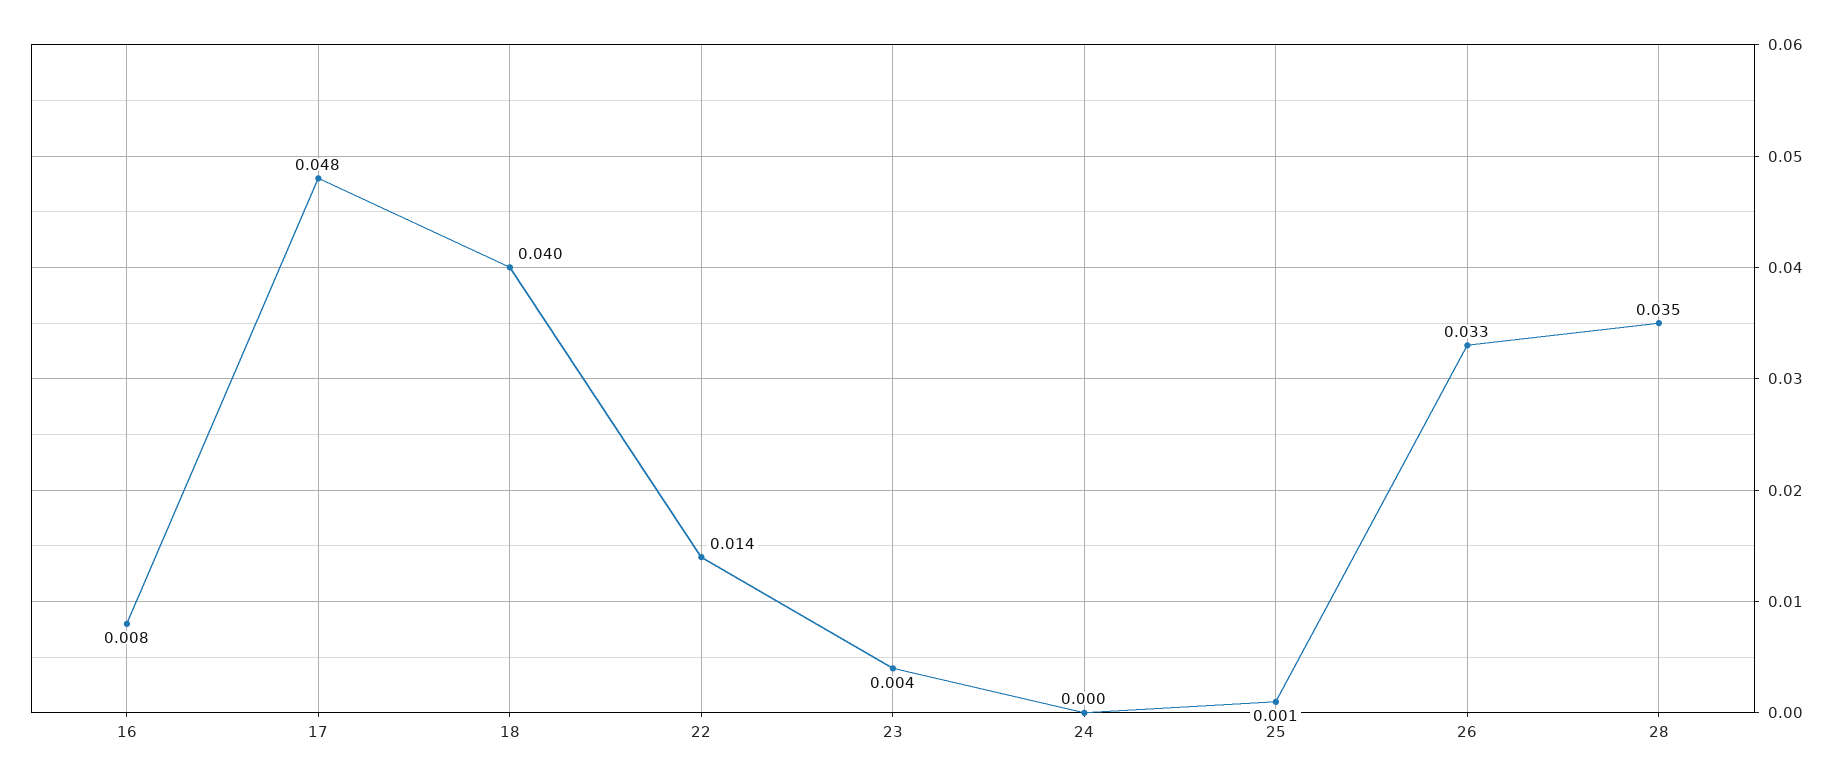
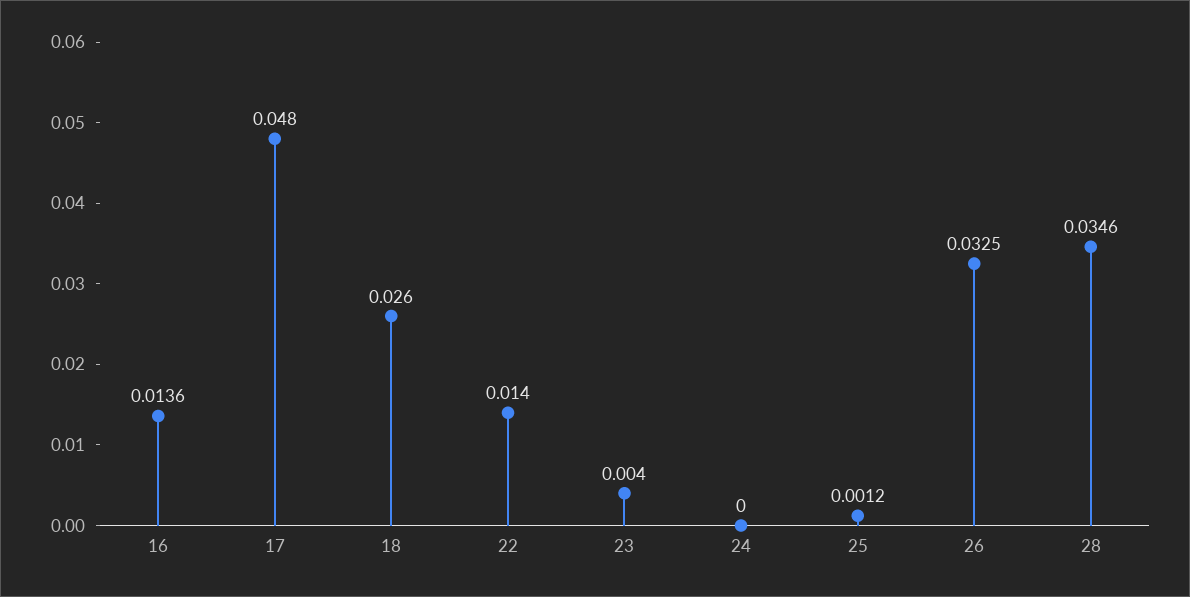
  {
-   "16": 0.008,
+   "16": 0.0136,
    "17": 0.048,
-   "18": 0.04,
+   "18": 0.026,
    "22": 0.014,
    "23": 0.004,
    "24": 0,
    "25": 0.0012,
    "26": 0.0325,
    "28": 0.0346
  }

